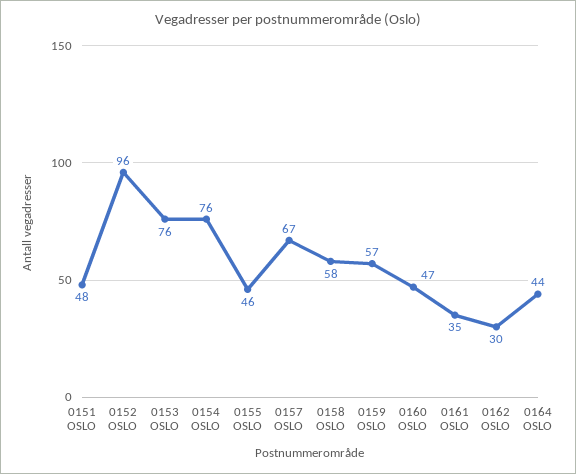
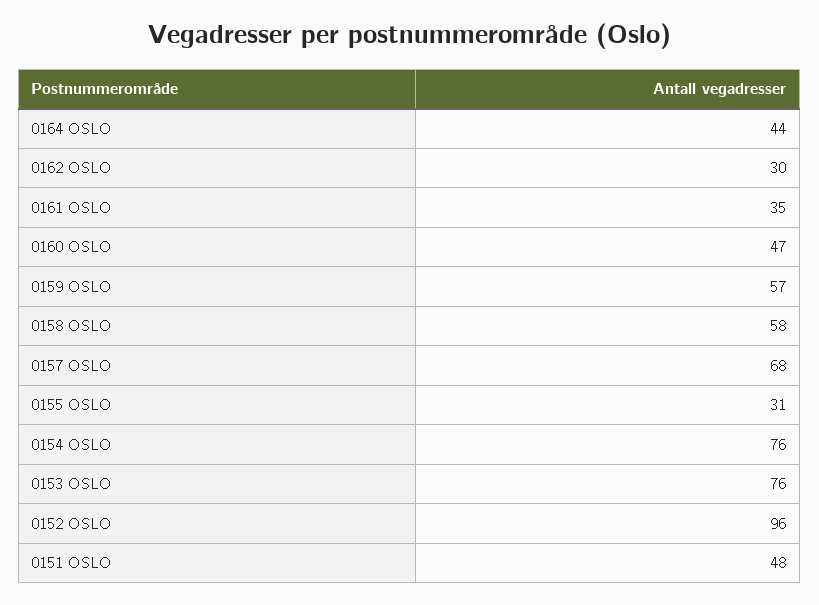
  {
    "0151 OSLO": 48,
    "0152 OSLO": 96,
    "0153 OSLO": 76,
    "0154 OSLO": 76,
-   "0155 OSLO": 46,
+   "0155 OSLO": 31,
-   "0157 OSLO": 67,
+   "0157 OSLO": 68,
    "0158 OSLO": 58,
    "0159 OSLO": 57,
    "0160 OSLO": 47,
    "0161 OSLO": 35,
    "0162 OSLO": 30,
    "0164 OSLO": 44
  }

